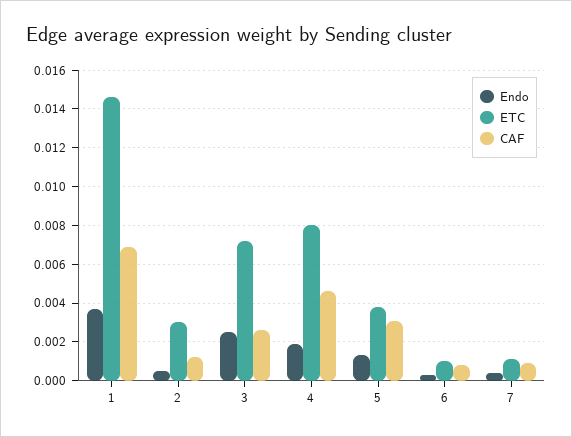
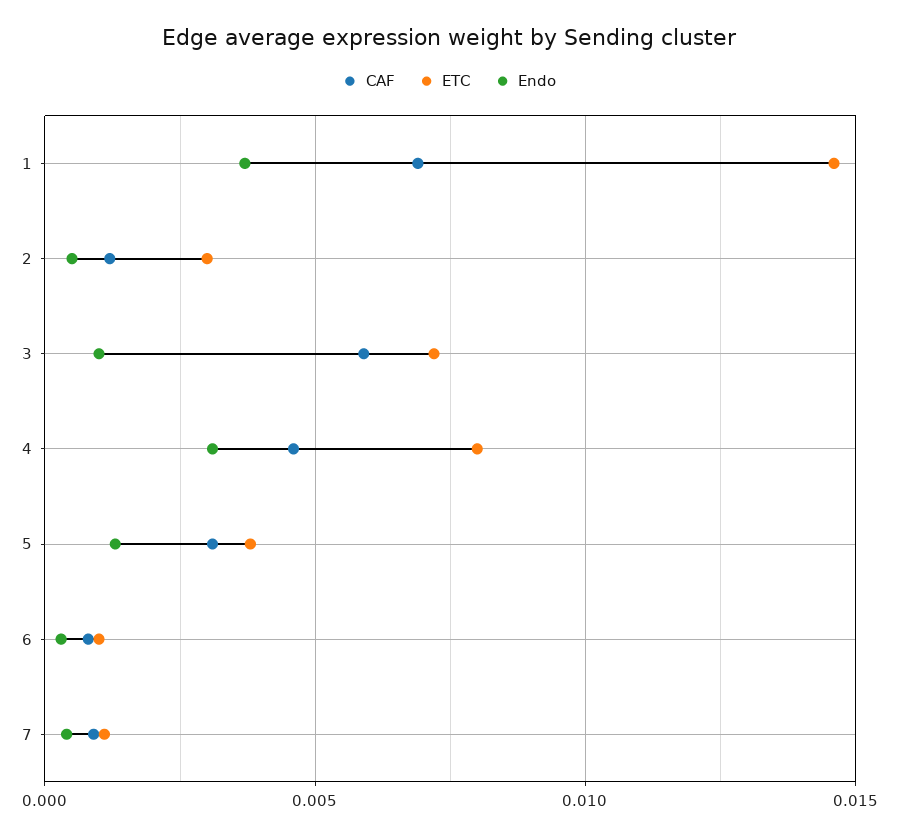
  {
    "Endo": {
      "1": 0.0035,
      "2": 0.0005,
-     "3": 0.0025,
+     "3": 0.001,
-     "4": 0.002,
+     "4": 0.003,
      "5": 0.0015,
      "6": 0.0005,
      "7": 0.0005
    },
    "ETC": {
      "1": 0.0145,
      "2": 0.003,
      "3": 0.007,
      "4": 0.008,
      "5": 0.004,
      "6": 0.001,
      "7": 0.001
    },
    "CAF": {
      "1": 0.007,
      "2": 0.001,
-     "3": 0.0025,
+     "3": 0.006,
      "4": 0.0045,
      "5": 0.003,
      "6": 0.001,
      "7": 0.001
    }
  }

